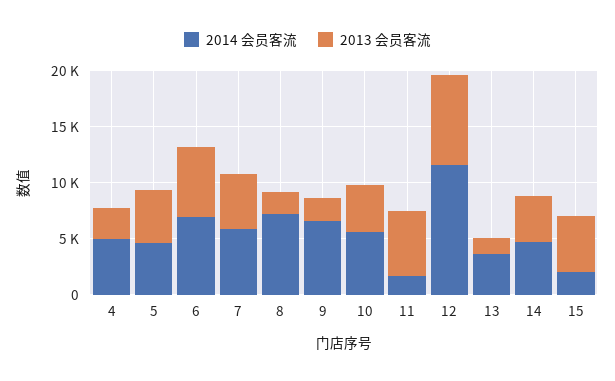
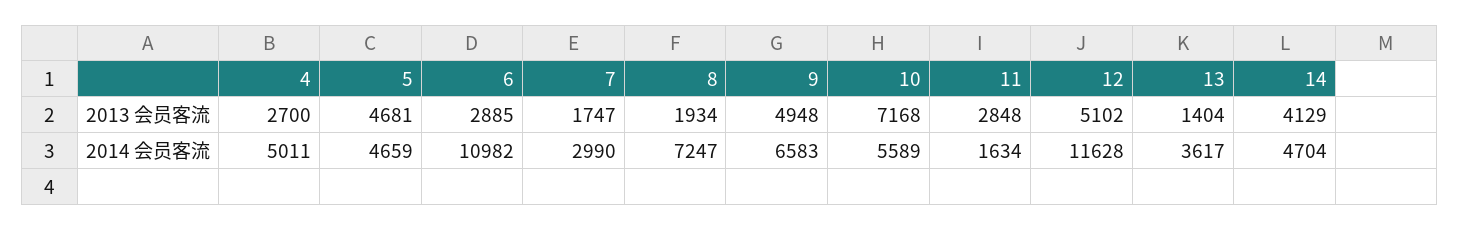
  {
    "2014 会员客流": {
      "4": 5011,
      "5": 4659,
-     "6": 7000,
+     "6": 10982,
-     "7": 6000,
+     "7": 2990,
      "8": 7247,
      "9": 6583,
      "10": 5589,
      "11": 1634,
      "12": 11628,
      "13": 3617,
-     "14": 4704,
+     "14": 4704
-     "15": 2000
    },
    "2013 会员客流": {
      "4": 2700,
      "5": 4681,
-     "6": 6000,
+     "6": 2885,
-     "7": 5000,
+     "7": 1747,
      "8": 1934,
-     "9": 2000,
+     "9": 4948,
-     "10": 4000,
+     "10": 7168,
-     "11": 6000,
+     "11": 2848,
-     "12": 8000,
+     "12": 5102,
      "13": 1404,
-     "14": 4129,
+     "14": 4129
-     "15": 5000
    }
  }

